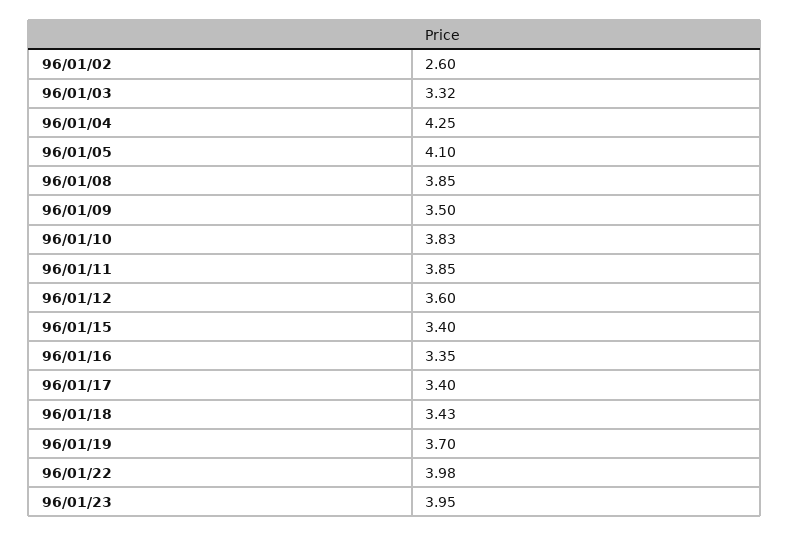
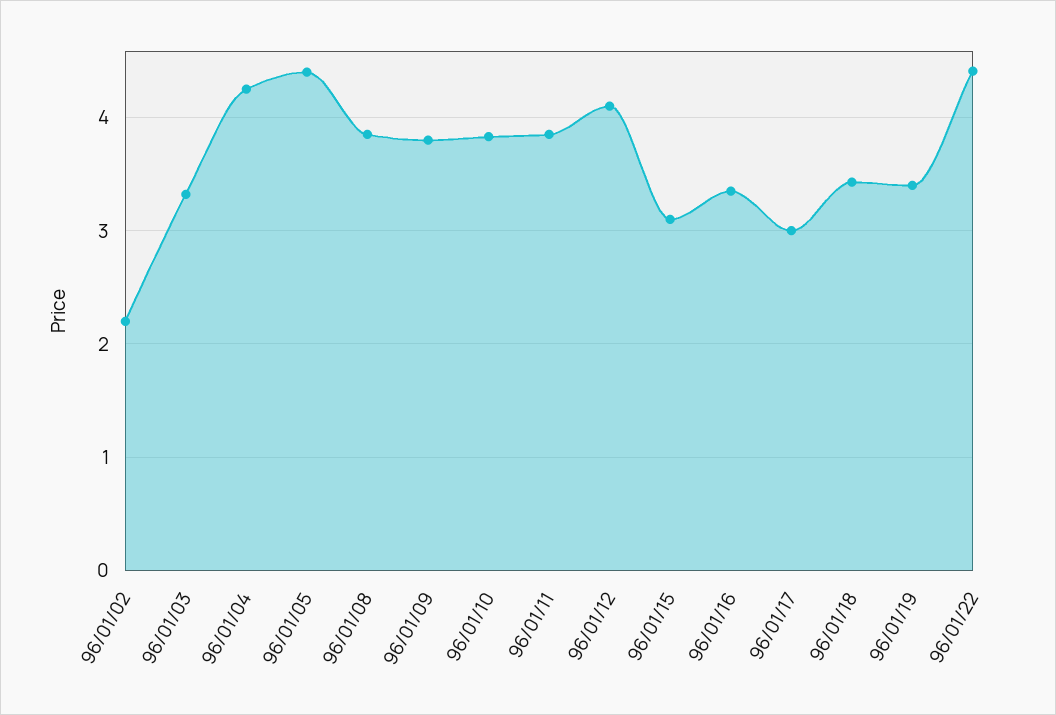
  {
-   "96/01/02": 2.6,
+   "96/01/02": 2.2,
    "96/01/03": 3.32,
    "96/01/04": 4.25,
-   "96/01/05": 4.1,
+   "96/01/05": 4.4,
    "96/01/08": 3.85,
-   "96/01/09": 3.5,
+   "96/01/09": 3.8,
    "96/01/10": 3.83,
    "96/01/11": 3.85,
-   "96/01/12": 3.6,
+   "96/01/12": 4.1,
-   "96/01/15": 3.4,
+   "96/01/15": 3.1,
    "96/01/16": 3.35,
-   "96/01/17": 3.4,
+   "96/01/17": 3,
    "96/01/18": 3.43,
-   "96/01/19": 3.7,
+   "96/01/19": 3.4,
-   "96/01/22": 3.98,
+   "96/01/22": 4.4
-   "96/01/23": 3.95
  }

